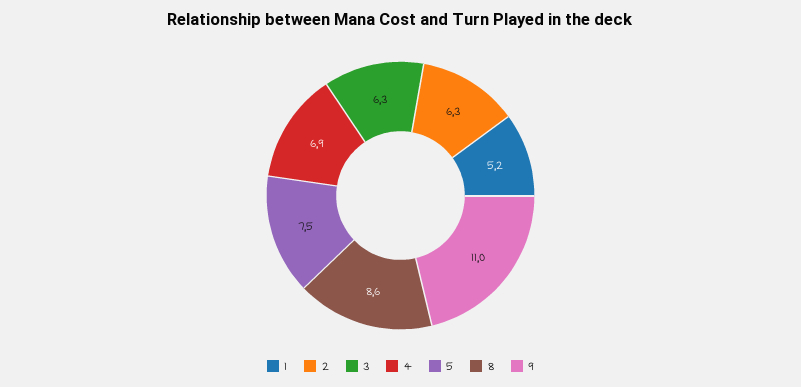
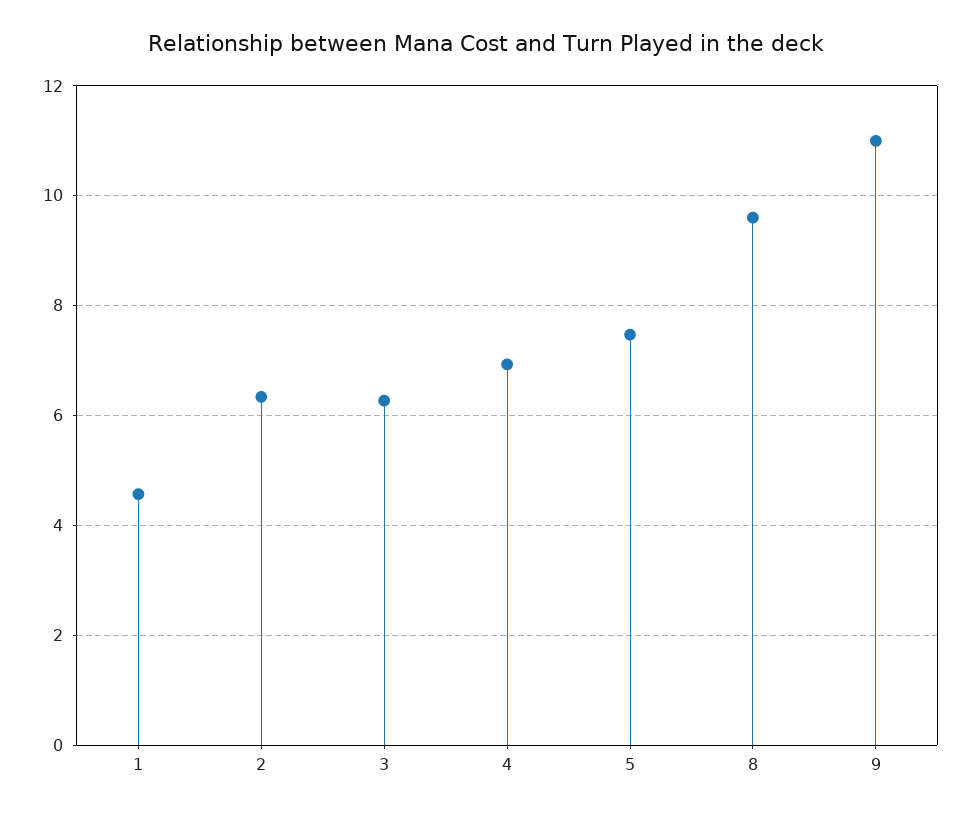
  {
-   "1": 5.2,
+   "1": 4.6,
    "2": 6.3,
    "3": 6.3,
    "4": 6.9,
    "5": 7.5,
-   "8": 8.6,
+   "8": 9.6,
    "9": 11
  }

